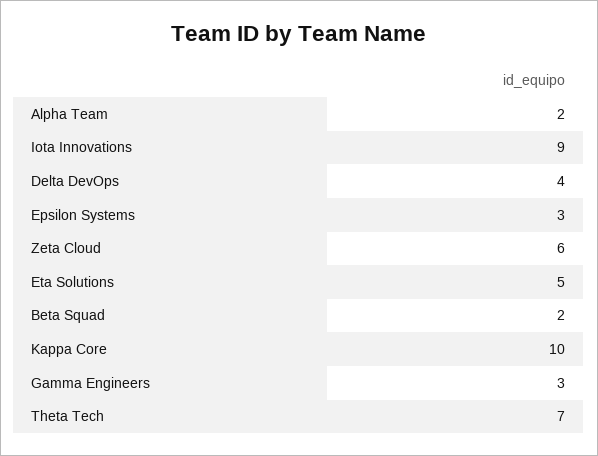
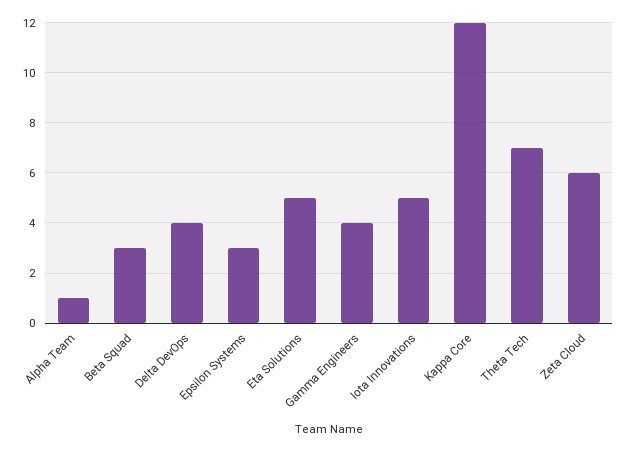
  {
-   "Alpha Team": 2,
+   "Alpha Team": 1,
-   "Iota Innovations": 9,
+   "Iota Innovations": 5,
    "Delta DevOps": 4,
    "Epsilon Systems": 3,
    "Zeta Cloud": 6,
    "Eta Solutions": 5,
-   "Beta Squad": 2,
+   "Beta Squad": 3,
-   "Kappa Core": 10,
+   "Kappa Core": 12,
-   "Gamma Engineers": 3,
+   "Gamma Engineers": 4,
    "Theta Tech": 7
  }

